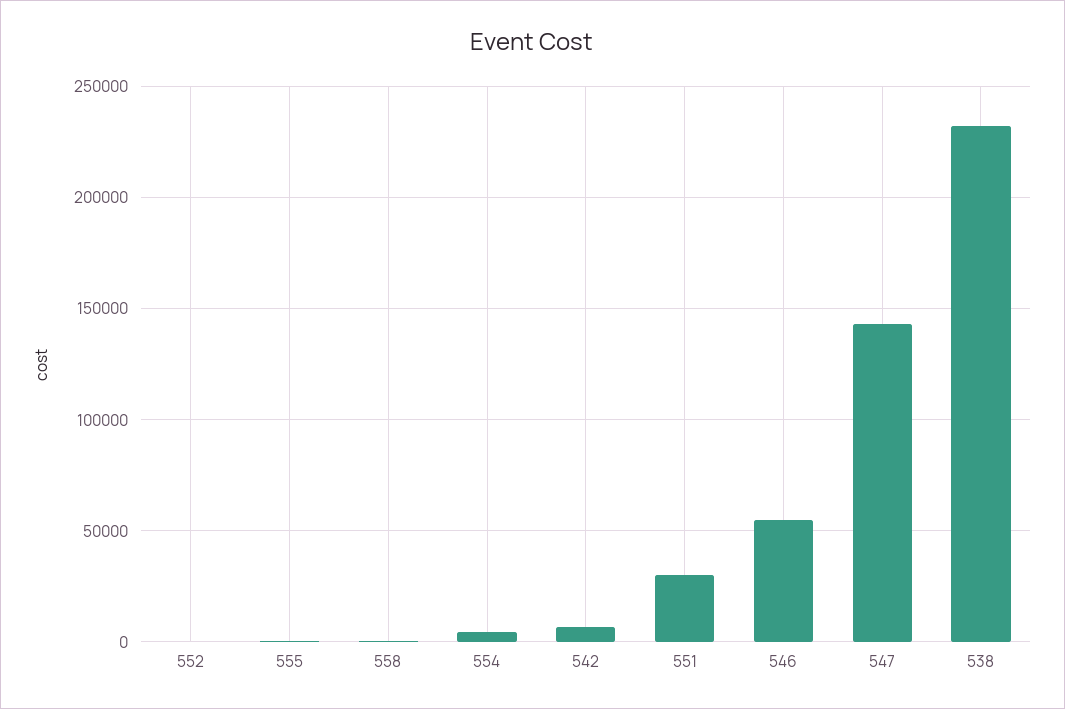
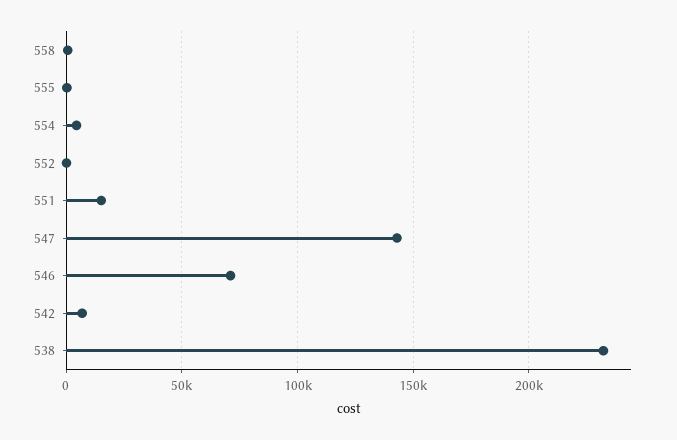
  {
    "552": 0,
    "555": 0,
    "558": 0,
    "554": 5000,
    "542": 5000,
-   "551": 30000,
+   "551": 15000,
-   "546": 55000,
+   "546": 70000,
    "547": 145000,
    "538": 230000
  }

